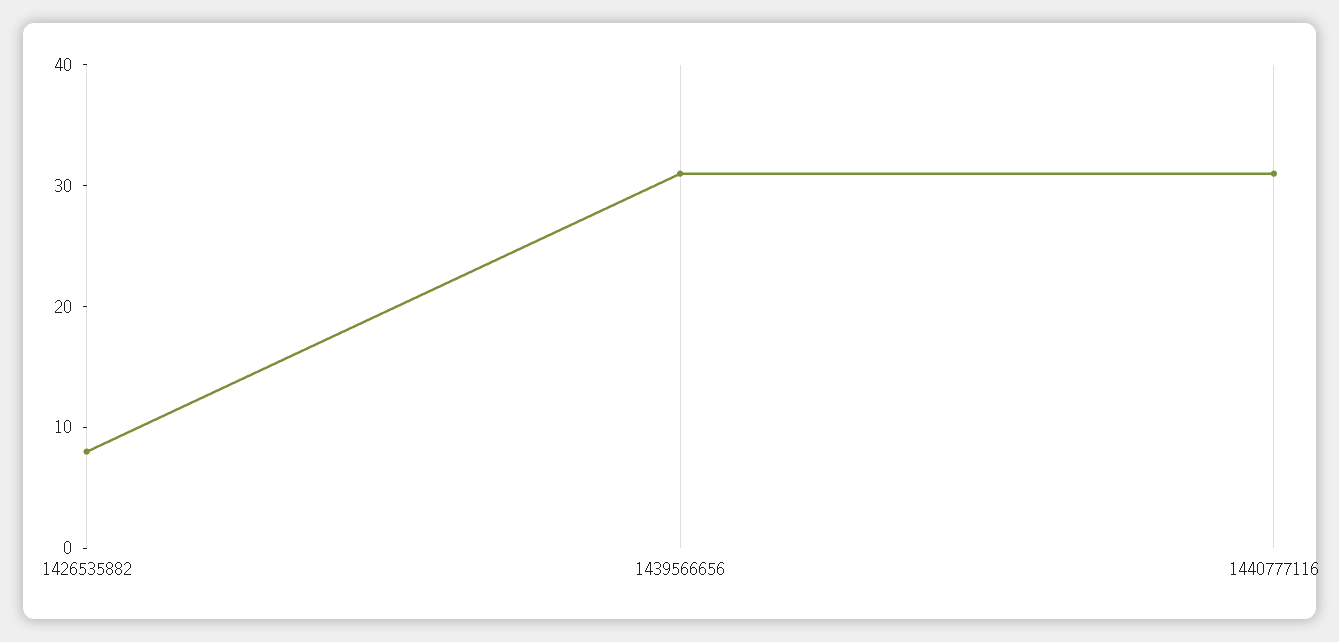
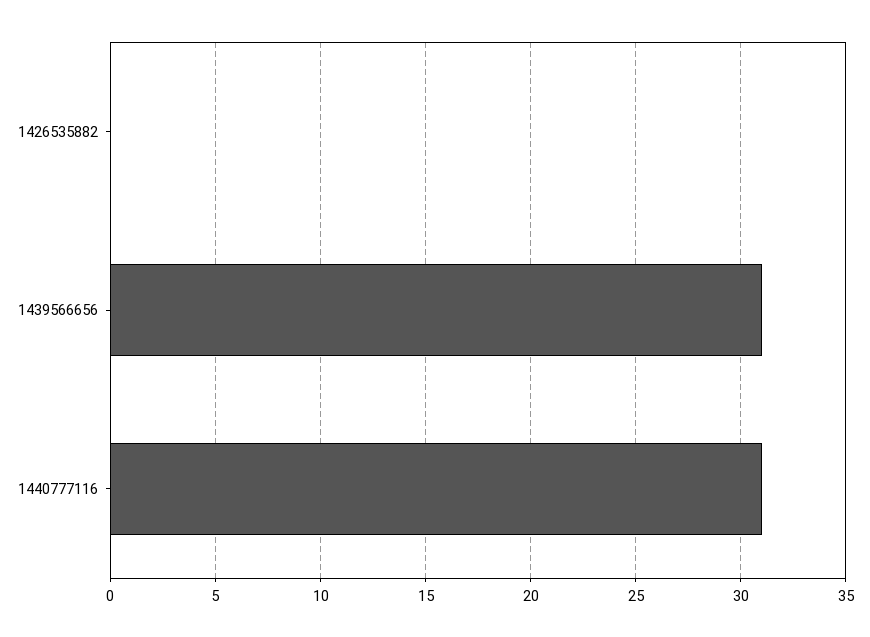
  {
-   "1426535882": 8,
+   "1426535882": 0,
    "1439566656": 31,
    "1440777116": 31
  }

